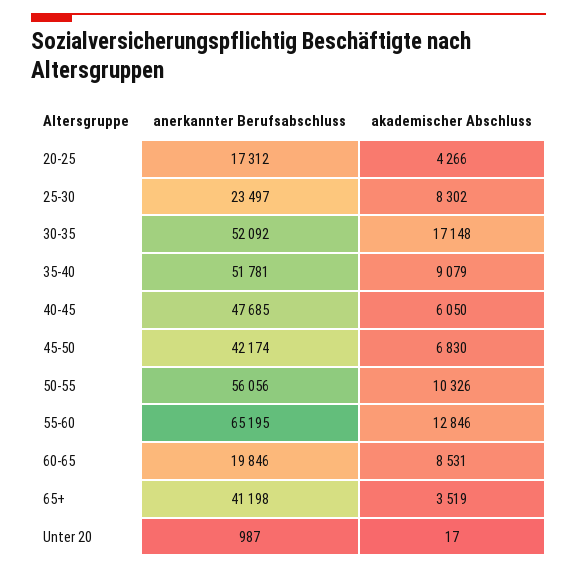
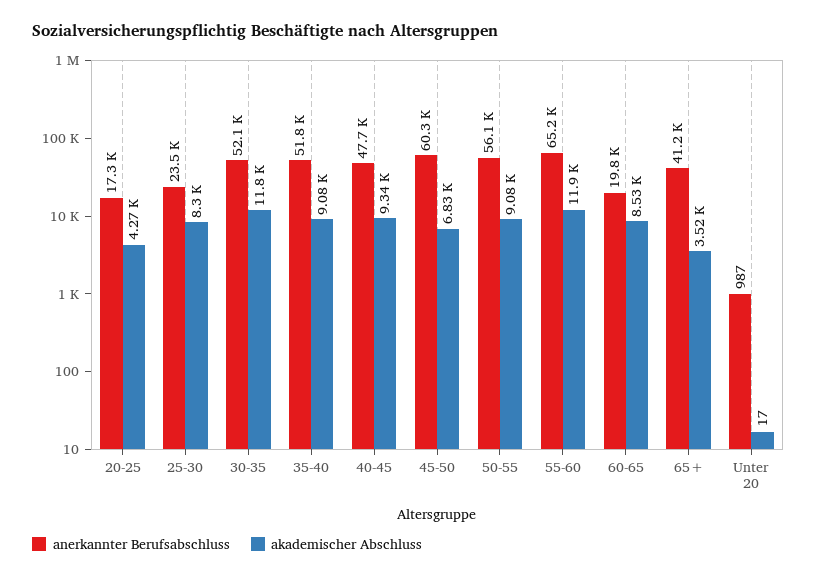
  {
    "anerkannter Berufsabschluss": {
      "20-25": 17312,
      "25-30": 23497,
      "30-35": 52092,
      "35-40": 51781,
      "40-45": 47685,
-     "45-50": 42174,
+     "45-50": 60300,
      "50-55": 56056,
      "55-60": 65195,
      "60-65": 19846,
      "65+": 41198,
      "Unter 20": 987
    },
    "akademischer Abschluss": {
      "20-25": 4266,
      "25-30": 8302,
-     "30-35": 17148,
+     "30-35": 11800,
      "35-40": 9079,
-     "40-45": 6050,
+     "40-45": 9340,
      "45-50": 6830,
-     "50-55": 10326,
+     "50-55": 9080,
-     "55-60": 12846,
+     "55-60": 11900,
      "60-65": 8531,
      "65+": 3519,
      "Unter 20": 17
    }
  }

